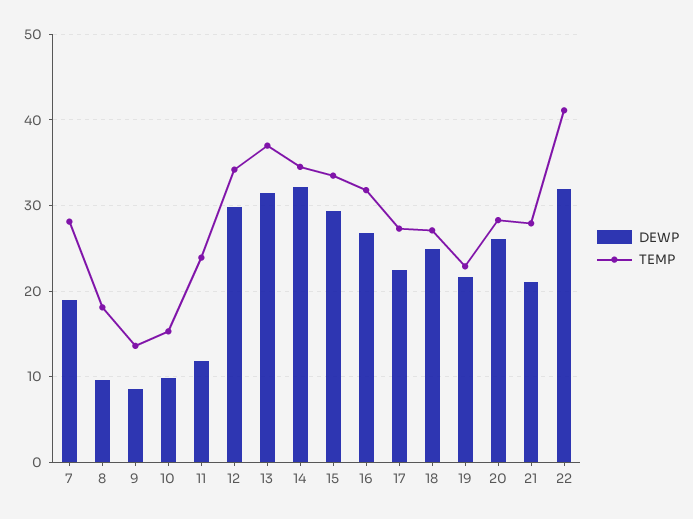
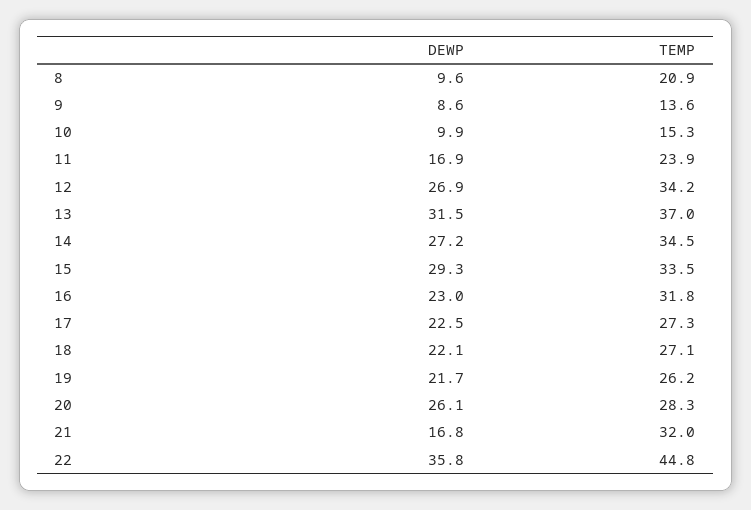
  {
    "DEWP": {
-     "7": 19,
      "8": 9.6,
      "9": 8.6,
      "10": 9.9,
-     "11": 12,
+     "11": 16.9,
-     "12": 30,
+     "12": 26.9,
      "13": 31.5,
-     "14": 32,
+     "14": 27.2,
      "15": 29.3,
-     "16": 27,
+     "16": 23,
      "17": 22.5,
-     "18": 25,
+     "18": 22.1,
      "19": 21.7,
      "20": 26.1,
-     "21": 21,
+     "21": 16.8,
-     "22": 32
+     "22": 35.8
    },
    "TEMP": {
-     "7": 28,
-     "8": 18,
+     "8": 20.9,
      "9": 13.6,
      "10": 15.3,
      "11": 23.9,
      "12": 34.2,
      "13": 37,
      "14": 34.5,
      "15": 33.5,
      "16": 31.8,
      "17": 27.3,
      "18": 27.1,
-     "19": 23,
+     "19": 26.2,
      "20": 28.3,
-     "21": 28,
+     "21": 32,
-     "22": 41
+     "22": 44.8
    }
  }

